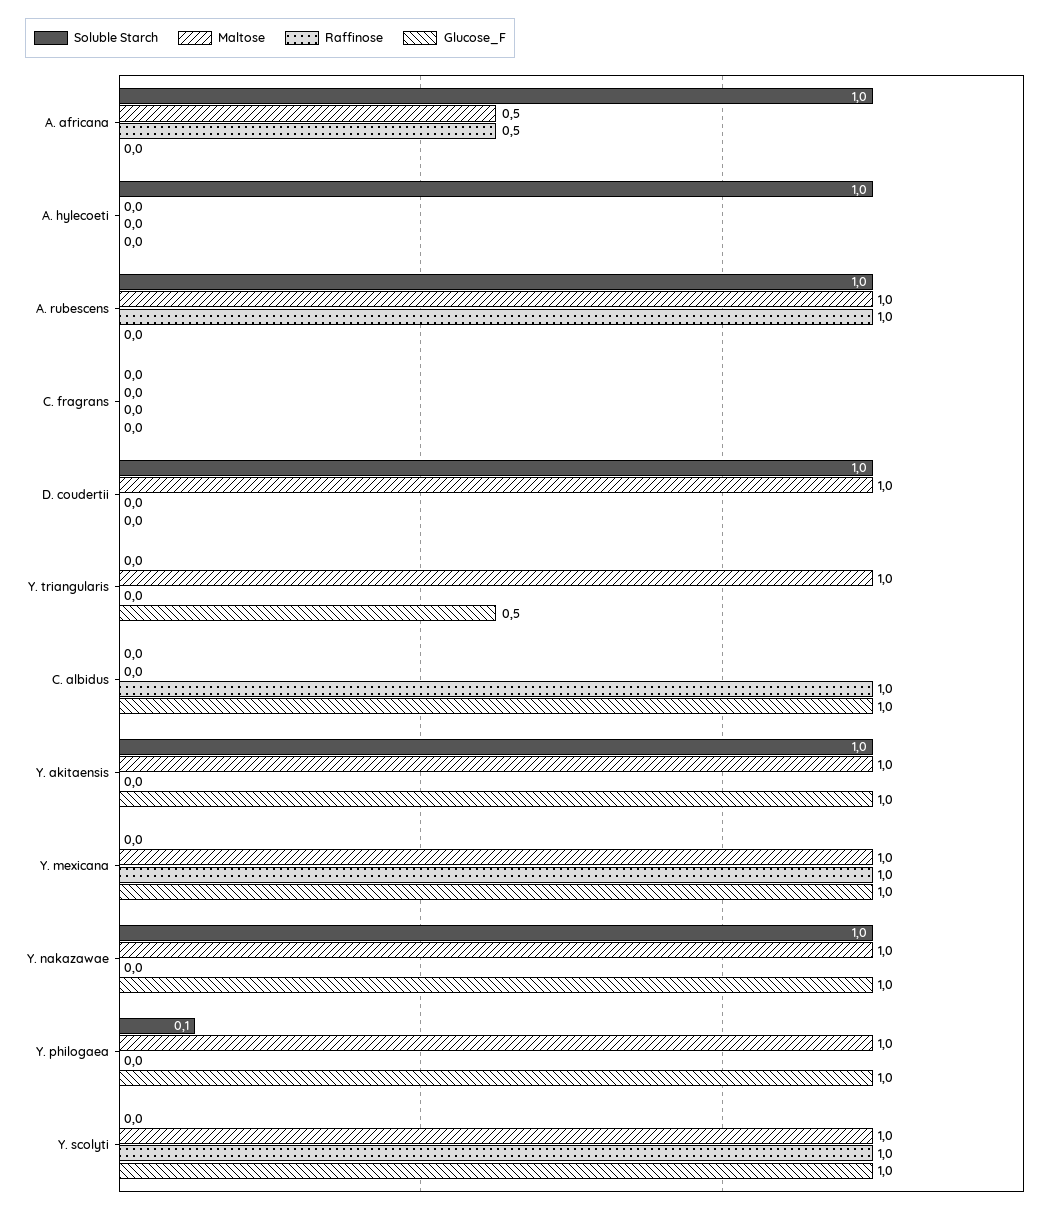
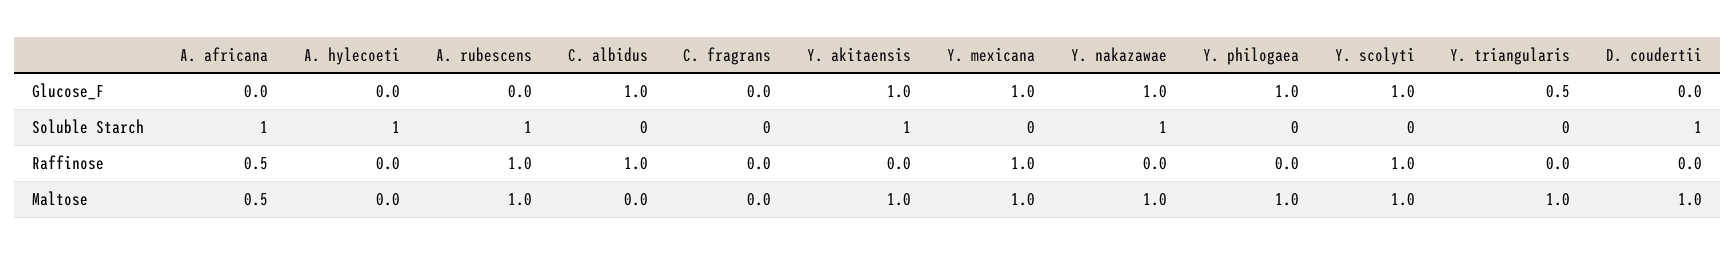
  {
    "Soluble Starch": {
      "A. africana": 1,
      "A. hylecoeti": 1,
      "A. rubescens": 1,
      "C. fragrans": 0,
      "D. coudertii": 1,
      "Y. triangularis": 0,
      "C. albidus": 0,
      "Y. akitaensis": 1,
      "Y. mexicana": 0,
      "Y. nakazawae": 1,
-     "Y. philogaea": 0.1,
+     "Y. philogaea": 0,
      "Y. scolyti": 0
    },
    "Maltose": {
      "A. africana": 0.5,
      "A. hylecoeti": 0,
      "A. rubescens": 1,
      "C. fragrans": 0,
      "D. coudertii": 1,
      "Y. triangularis": 1,
      "C. albidus": 0,
      "Y. akitaensis": 1,
      "Y. mexicana": 1,
      "Y. nakazawae": 1,
      "Y. philogaea": 1,
      "Y. scolyti": 1
    },
    "Raffinose": {
      "A. africana": 0.5,
      "A. hylecoeti": 0,
      "A. rubescens": 1,
      "C. fragrans": 0,
      "D. coudertii": 0,
      "Y. triangularis": 0,
      "C. albidus": 1,
      "Y. akitaensis": 0,
      "Y. mexicana": 1,
      "Y. nakazawae": 0,
      "Y. philogaea": 0,
      "Y. scolyti": 1
    },
    "Glucose_F": {
      "A. africana": 0,
      "A. hylecoeti": 0,
      "A. rubescens": 0,
      "C. fragrans": 0,
      "D. coudertii": 0,
      "Y. triangularis": 0.5,
      "C. albidus": 1,
      "Y. akitaensis": 1,
      "Y. mexicana": 1,
      "Y. nakazawae": 1,
      "Y. philogaea": 1,
      "Y. scolyti": 1
    }
  }

